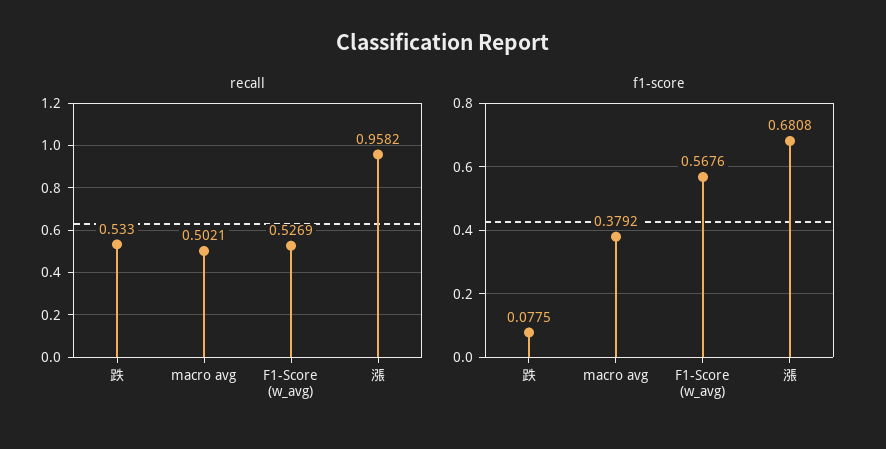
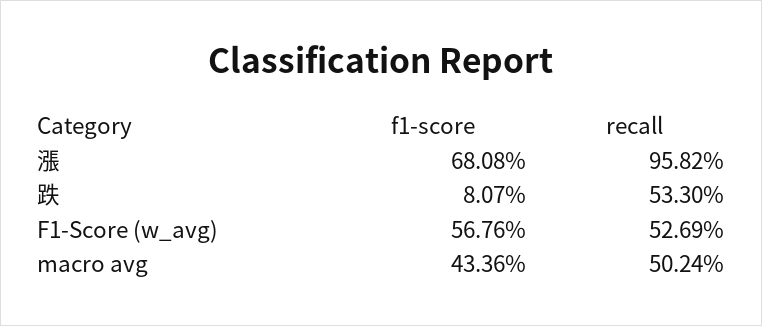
  {
    "recall": {
      "跌": 0.533,
-     "macro avg": 0.5021,
+     "macro avg": 0.5024,
      "F1-Score (w_avg)": 0.5269,
      "漲": 0.9582
    },
    "f1-score": {
-     "跌": 0.0775,
+     "跌": 0.0807,
-     "macro avg": 0.3792,
+     "macro avg": 0.4336,
      "F1-Score (w_avg)": 0.5676,
      "漲": 0.6808
    }
  }

